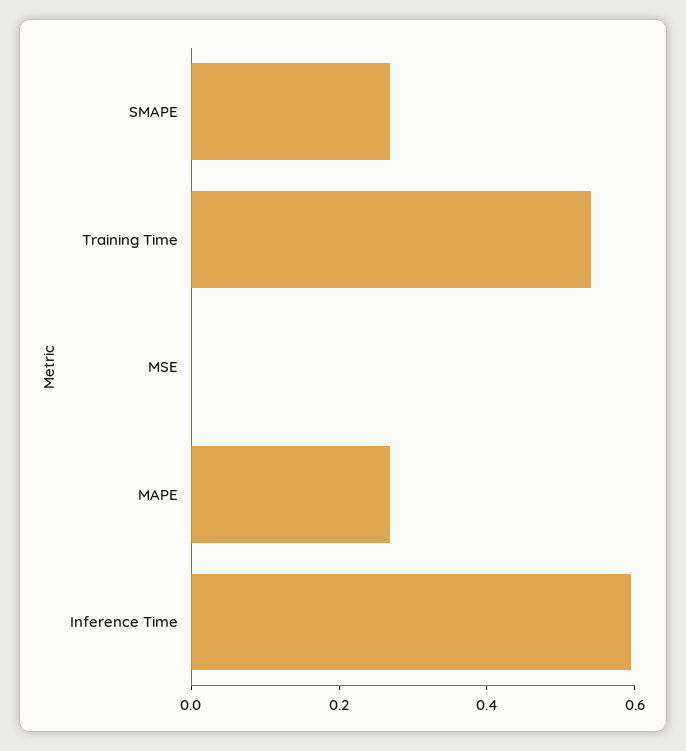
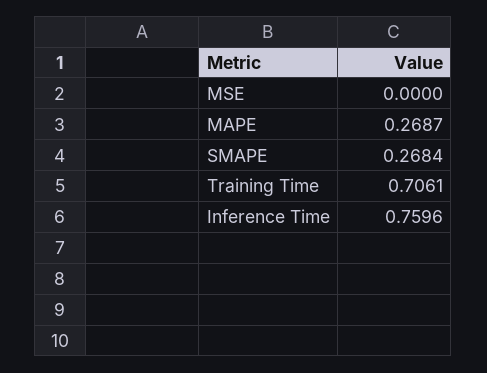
  {
    "SMAPE": 0.2684,
-   "Training Time": 0.55,
+   "Training Time": 0.7061,
    "MSE": 0,
    "MAPE": 0.2687,
-   "Inference Time": 0.6
+   "Inference Time": 0.7596
  }

